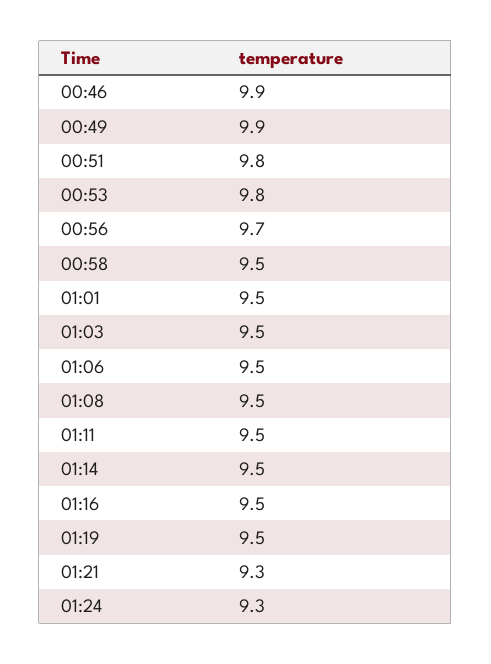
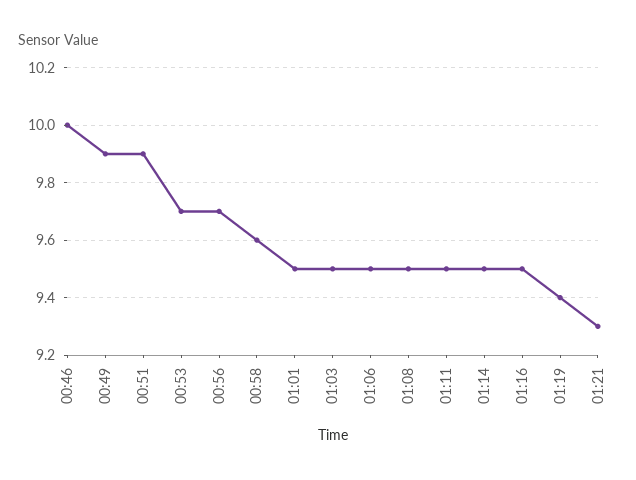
  {
-   "00:46": 9.9,
+   "00:46": 10,
    "00:49": 9.9,
-   "00:51": 9.8,
+   "00:51": 9.9,
-   "00:53": 9.8,
+   "00:53": 9.7,
    "00:56": 9.7,
-   "00:58": 9.5,
+   "00:58": 9.6,
    "01:01": 9.5,
    "01:03": 9.5,
    "01:06": 9.5,
    "01:08": 9.5,
    "01:11": 9.5,
    "01:14": 9.5,
    "01:16": 9.5,
-   "01:19": 9.5,
+   "01:19": 9.4,
-   "01:21": 9.3,
+   "01:21": 9.3
-   "01:24": 9.3
  }

